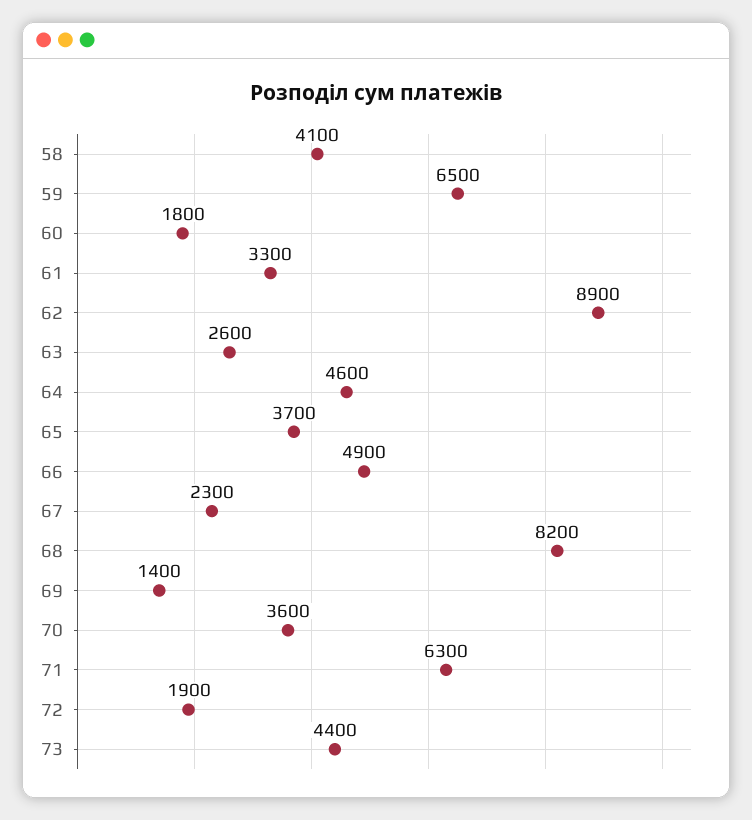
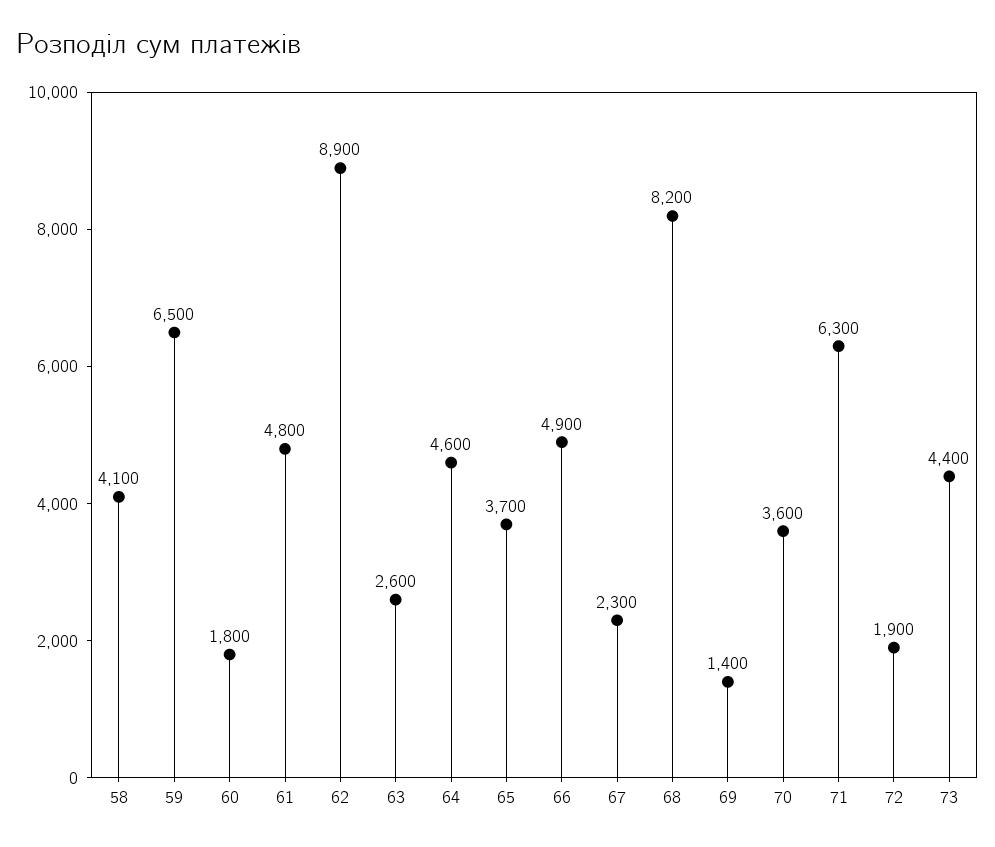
  {
    "58": 4100,
    "59": 6500,
    "60": 1800,
-   "61": 3300,
+   "61": 4800,
    "62": 8900,
    "63": 2600,
    "64": 4600,
    "65": 3700,
    "66": 4900,
    "67": 2300,
    "68": 8200,
    "69": 1400,
    "70": 3600,
    "71": 6300,
    "72": 1900,
    "73": 4400
  }

